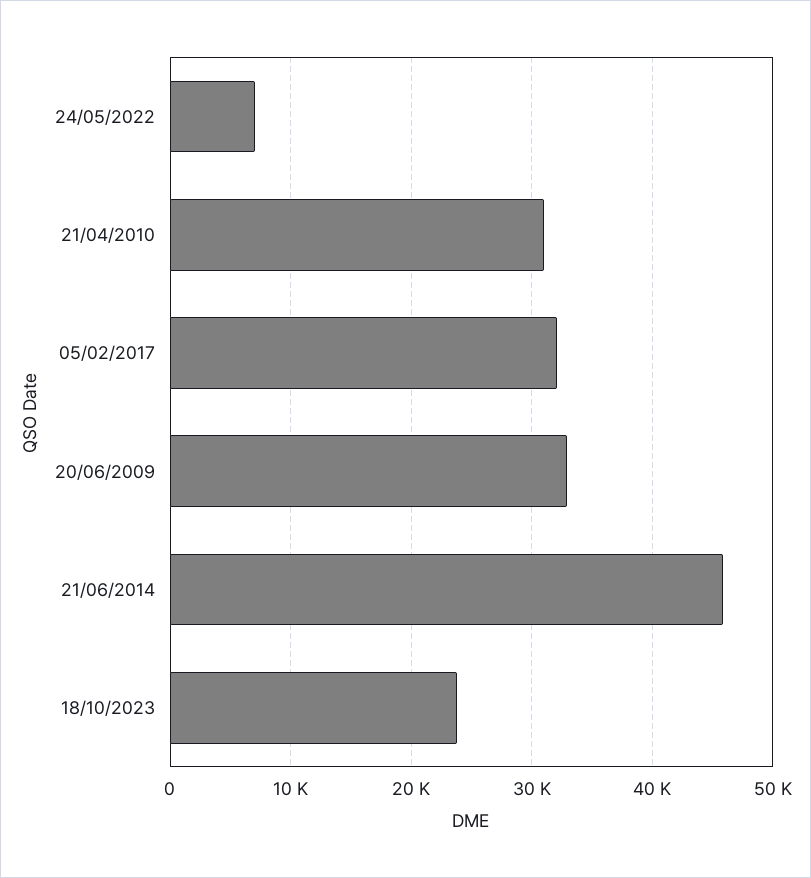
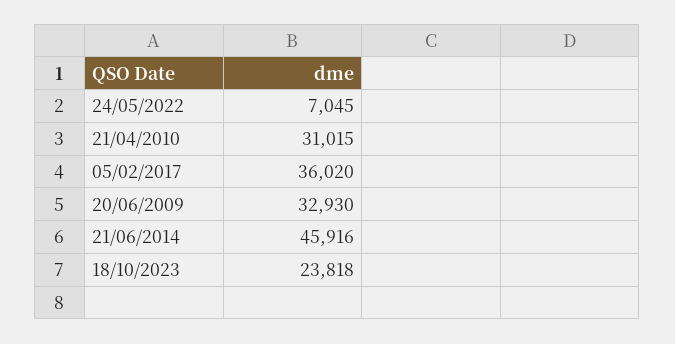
  {
    "24/05/2022": 7045,
    "21/04/2010": 31015,
-   "05/02/2017": 32000,
+   "05/02/2017": 36020,
    "20/06/2009": 32930,
    "21/06/2014": 45916,
    "18/10/2023": 23818
  }

